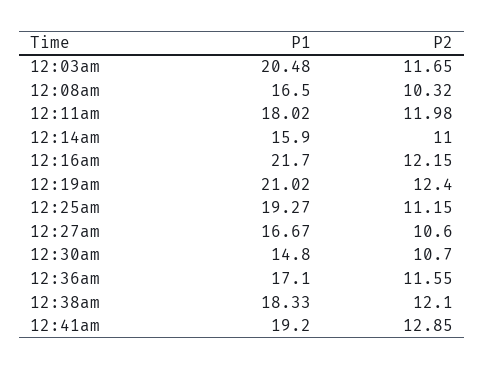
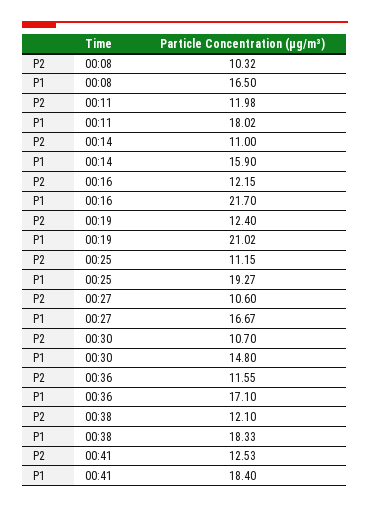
  {
    "P1": {
-     "12:03am": 20.48,
      "12:08am": 16.5,
      "12:11am": 18.02,
      "12:14am": 15.9,
      "12:16am": 21.7,
      "12:19am": 21.02,
      "12:25am": 19.27,
      "12:27am": 16.67,
      "12:30am": 14.8,
      "12:36am": 17.1,
      "12:38am": 18.33,
-     "12:41am": 19.2
+     "12:41am": 18.4
    },
    "P2": {
-     "12:03am": 11.65,
      "12:08am": 10.32,
      "12:11am": 11.98,
      "12:14am": 11,
      "12:16am": 12.15,
      "12:19am": 12.4,
      "12:25am": 11.15,
      "12:27am": 10.6,
      "12:30am": 10.7,
      "12:36am": 11.55,
      "12:38am": 12.1,
-     "12:41am": 12.85
+     "12:41am": 12.53
    }
  }

